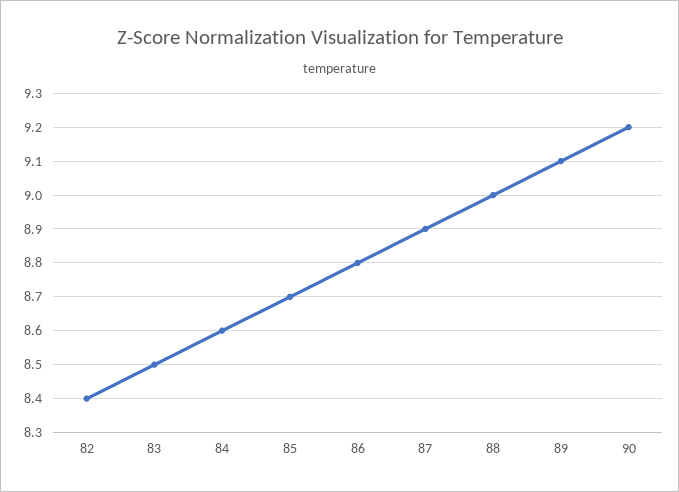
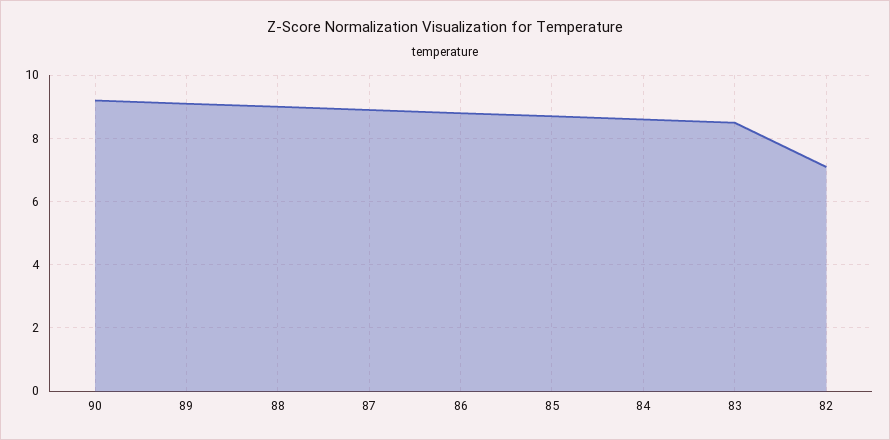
  {
-   "82": 8.4,
+   "82": 7,
    "83": 8.5,
    "84": 8.6,
    "85": 8.7,
    "86": 8.8,
    "87": 8.9,
    "88": 9,
    "89": 9.1,
    "90": 9.2
  }

